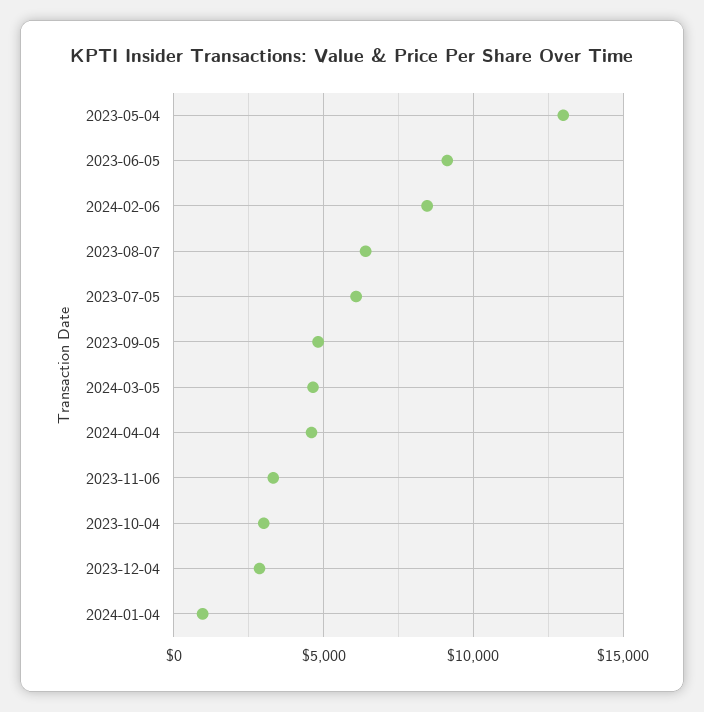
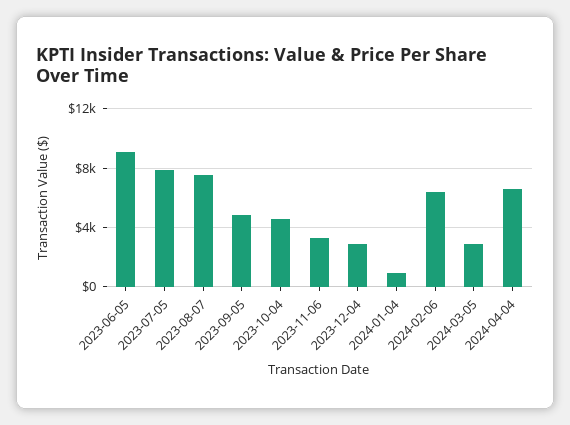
  {
-   "2023-05-04": 13000,
    "2023-06-05": 9000,
-   "2024-02-06": 8500,
+   "2024-02-06": 6500,
-   "2023-08-07": 6500,
+   "2023-08-07": 7500,
-   "2023-07-05": 6000,
+   "2023-07-05": 8000,
    "2023-09-05": 5000,
-   "2024-03-05": 4500,
+   "2024-03-05": 3000,
-   "2024-04-04": 4500,
+   "2024-04-04": 6500,
    "2023-11-06": 3500,
-   "2023-10-04": 3000,
+   "2023-10-04": 4500,
    "2023-12-04": 3000,
    "2024-01-04": 1000
  }

